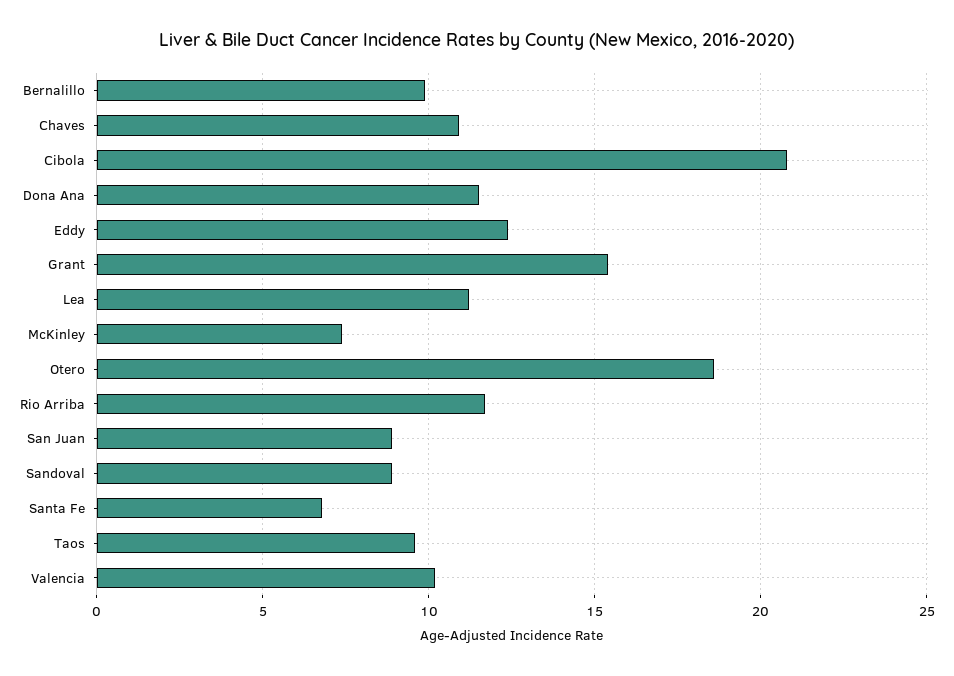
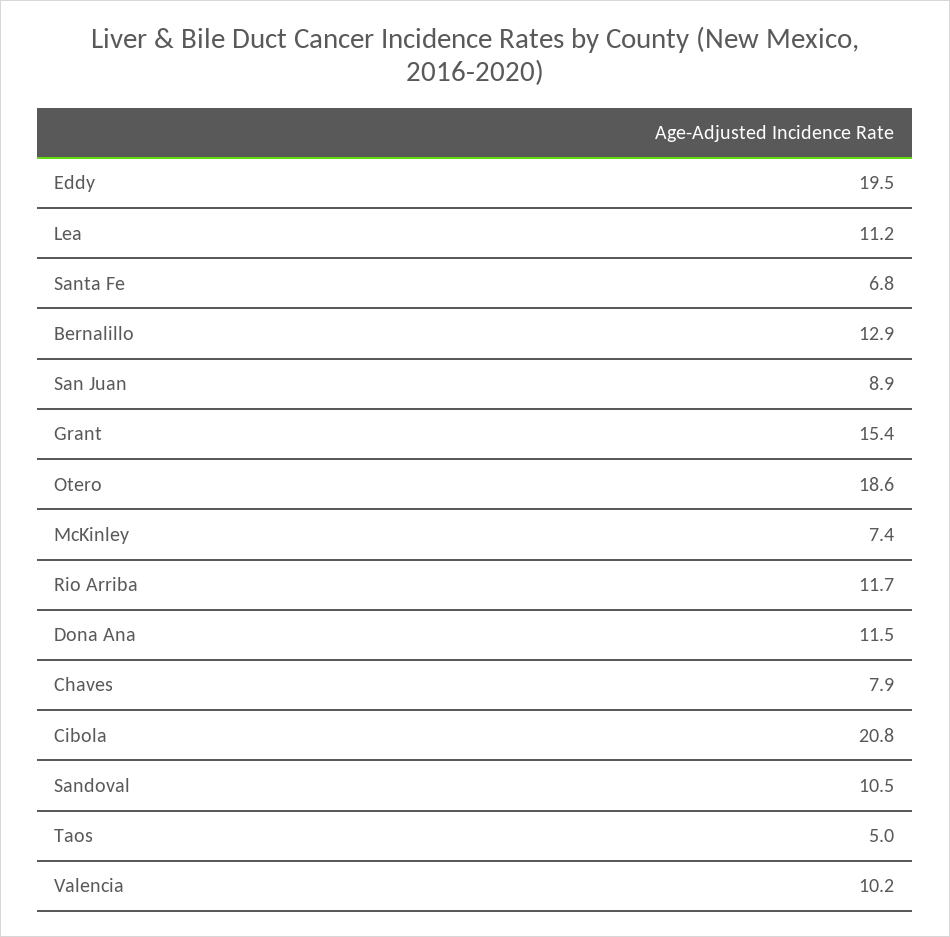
  {
-   "Bernalillo": 10,
+   "Bernalillo": 12.9,
-   "Chaves": 11,
+   "Chaves": 7.9,
    "Cibola": 20.8,
    "Dona Ana": 11.5,
-   "Eddy": 12.5,
+   "Eddy": 19.5,
    "Grant": 15.4,
    "Lea": 11.2,
    "McKinley": 7.4,
    "Otero": 18.6,
    "Rio Arriba": 11.7,
    "San Juan": 8.9,
-   "Sandoval": 9,
+   "Sandoval": 10.5,
    "Santa Fe": 6.8,
-   "Taos": 9.5,
+   "Taos": 5,
    "Valencia": 10.2
  }

